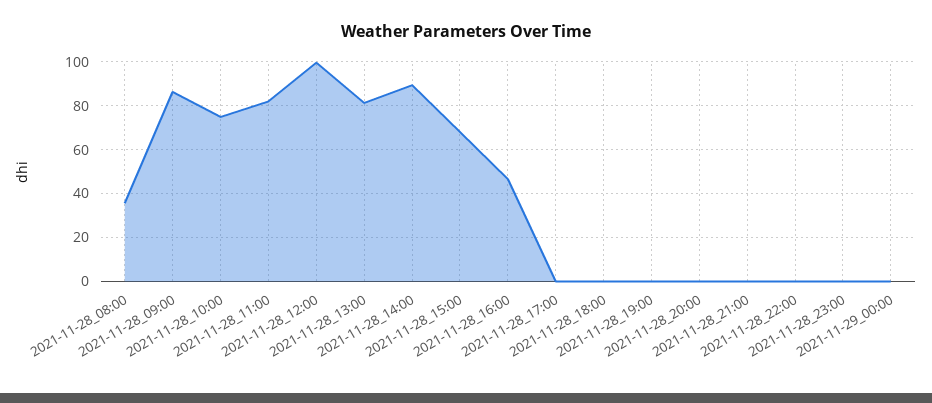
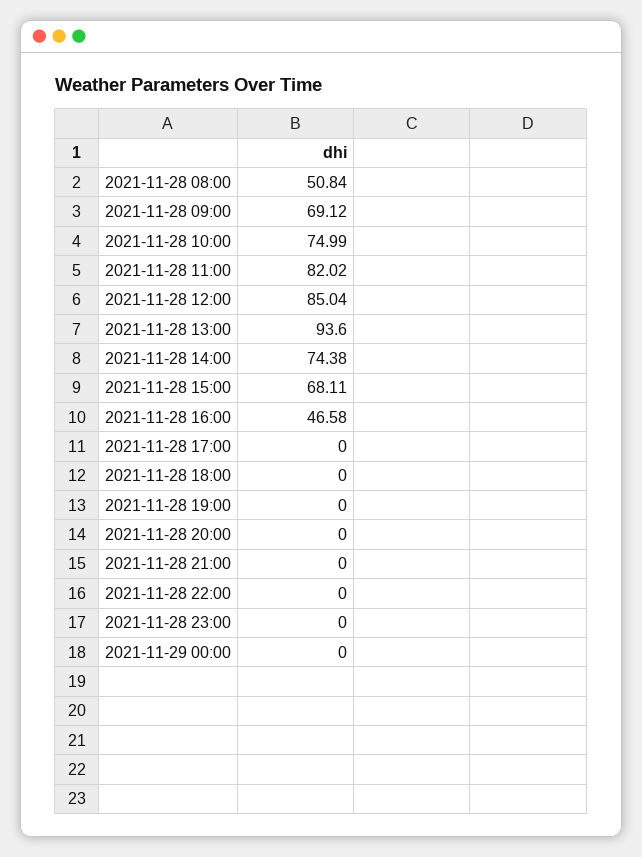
  {
-   "2021-11-28_08:00": 35,
+   "2021-11-28_08:00": 50.84,
-   "2021-11-28_09:00": 85,
+   "2021-11-28_09:00": 69.12,
    "2021-11-28_10:00": 74.99,
    "2021-11-28_11:00": 82.02,
-   "2021-11-28_12:00": 100,
+   "2021-11-28_12:00": 85.04,
-   "2021-11-28_13:00": 80,
+   "2021-11-28_13:00": 93.6,
-   "2021-11-28_14:00": 90,
+   "2021-11-28_14:00": 74.38,
    "2021-11-28_15:00": 68.11,
    "2021-11-28_16:00": 46.58,
    "2021-11-28_17:00": 0,
    "2021-11-28_18:00": 0,
    "2021-11-28_19:00": 0,
    "2021-11-28_20:00": 0,
    "2021-11-28_21:00": 0,
    "2021-11-28_22:00": 0,
    "2021-11-28_23:00": 0,
    "2021-11-29_00:00": 0
  }

